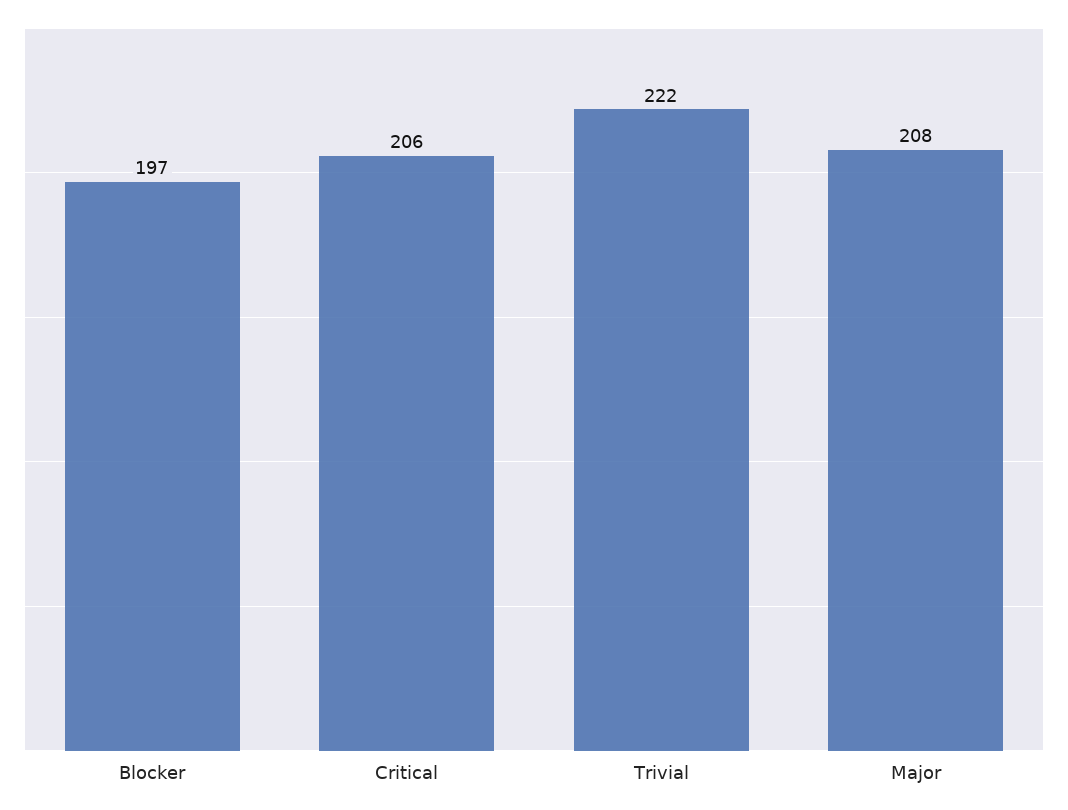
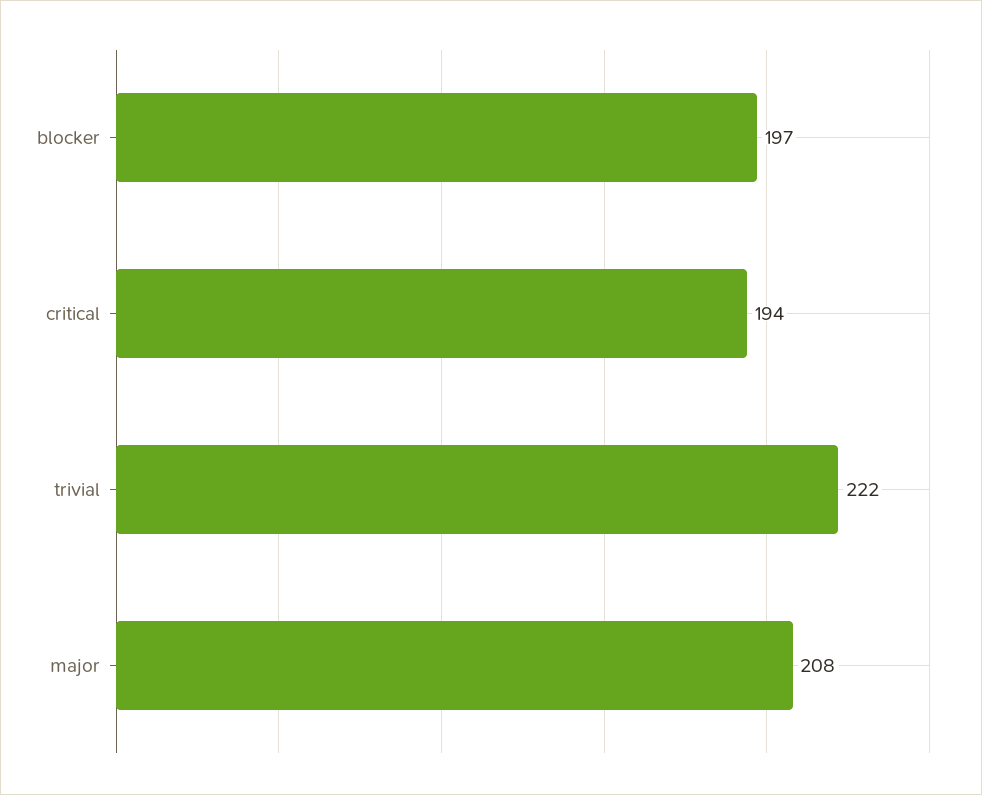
  {
    "Blocker": 197,
-   "Critical": 206,
+   "Critical": 194,
    "Trivial": 222,
    "Major": 208
  }

